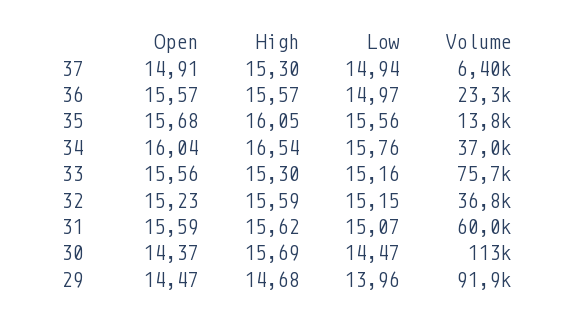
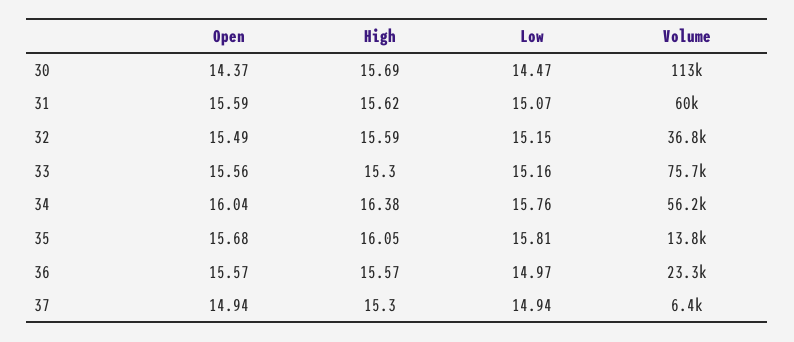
  {
    "Open": {
-     "37": 14.91,
+     "37": 14.94,
      "36": 15.57,
      "35": 15.68,
      "34": 16.04,
      "33": 15.56,
-     "32": 15.23,
+     "32": 15.49,
      "31": 15.59,
-     "30": 14.37,
+     "30": 14.37
-     "29": 14.47
    },
    "High": {
      "37": 15.3,
      "36": 15.57,
      "35": 16.05,
-     "34": 16.54,
+     "34": 16.38,
      "33": 15.3,
      "32": 15.59,
      "31": 15.62,
-     "30": 15.69,
+     "30": 15.69
-     "29": 14.68
    },
    "Low": {
      "37": 14.94,
      "36": 14.97,
-     "35": 15.56,
+     "35": 15.81,
      "34": 15.76,
      "33": 15.16,
      "32": 15.15,
      "31": 15.07,
-     "30": 14.47,
+     "30": 14.47
-     "29": 13.96
    },
    "Volume": {
      "37": 6400,
      "36": 23300,
      "35": 13800,
-     "34": 37000,
+     "34": 56200,
      "33": 75700,
      "32": 36800,
      "31": 60000,
-     "30": 113000,
+     "30": 113000
-     "29": 91900
    }
  }

